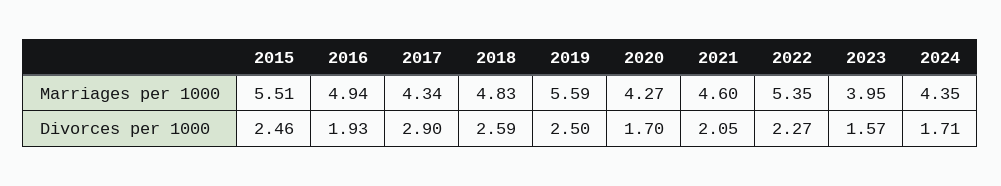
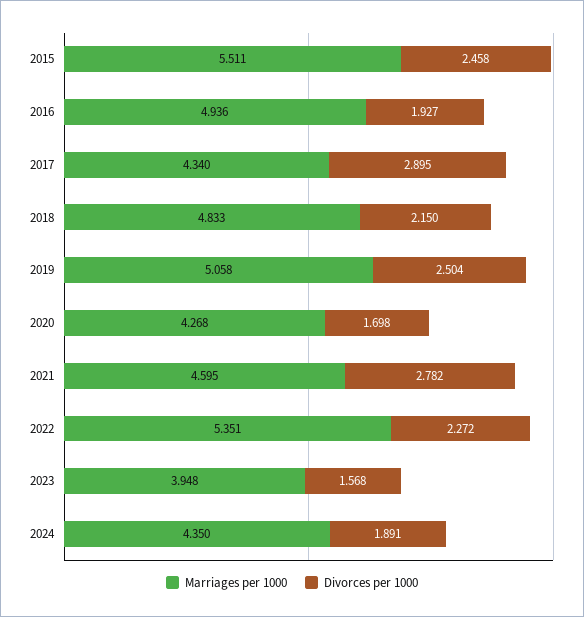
  {
    "Marriages per 1000": {
      "2015": 5.511,
      "2016": 4.936,
      "2017": 4.34,
      "2018": 4.833,
-     "2019": 5.59,
+     "2019": 5.058,
      "2020": 4.268,
      "2021": 4.595,
      "2022": 5.351,
      "2023": 3.948,
      "2024": 4.35
    },
    "Divorces per 1000": {
      "2015": 2.458,
      "2016": 1.927,
      "2017": 2.895,
-     "2018": 2.59,
+     "2018": 2.15,
      "2019": 2.504,
      "2020": 1.698,
-     "2021": 2.05,
+     "2021": 2.782,
      "2022": 2.272,
      "2023": 1.568,
-     "2024": 1.71
+     "2024": 1.891
    }
  }

